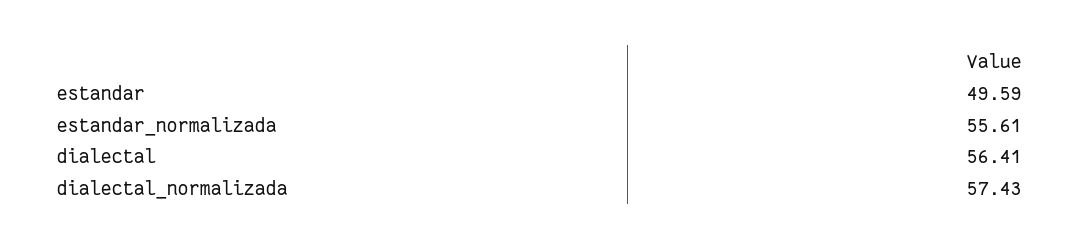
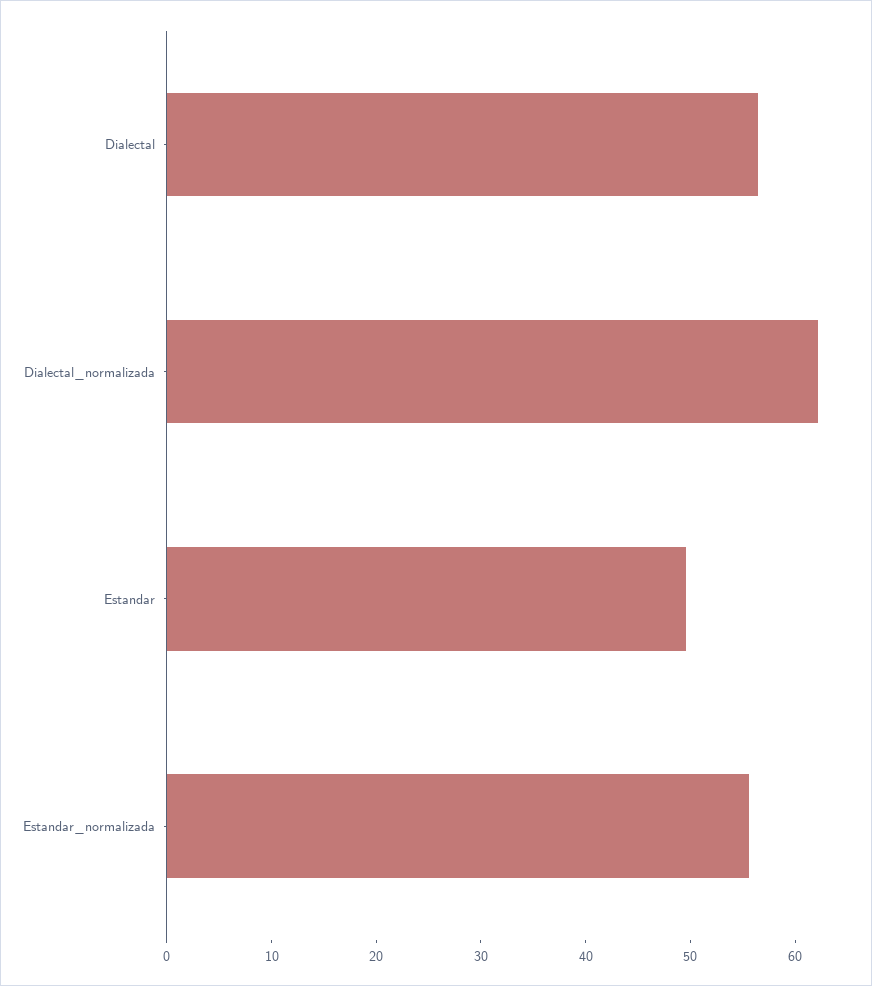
  {
    "estandar": 49.59,
    "estandar_normalizada": 55.61,
    "dialectal": 56.41,
-   "dialectal_normalizada": 57.43
+   "dialectal_normalizada": 62
  }

